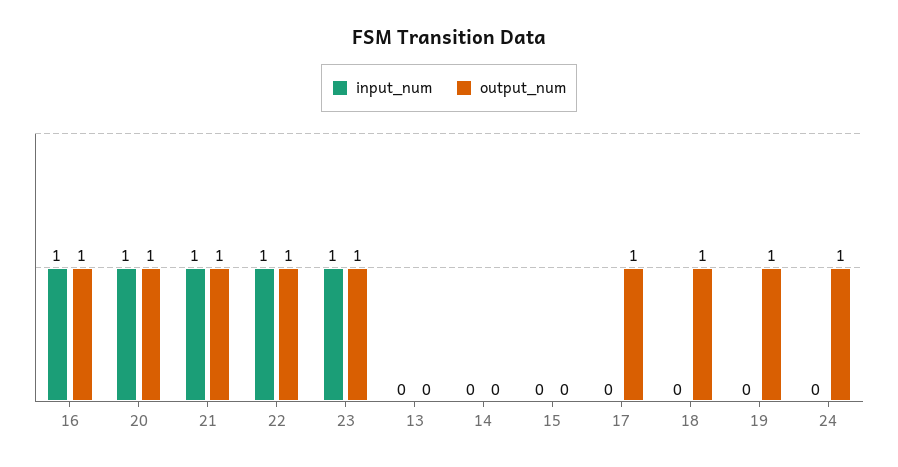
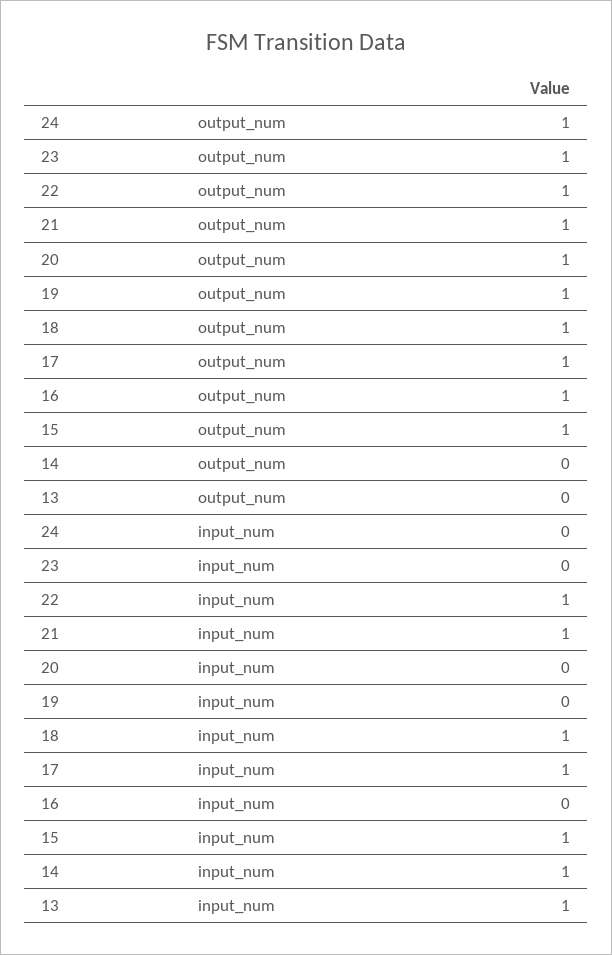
  {
    "input_num": {
-     "16": 1,
+     "16": 0,
-     "20": 1,
+     "20": 0,
      "21": 1,
      "22": 1,
-     "23": 1,
+     "23": 0,
-     "13": 0,
+     "13": 1,
-     "14": 0,
+     "14": 1,
-     "15": 0,
+     "15": 1,
-     "17": 0,
+     "17": 1,
-     "18": 0,
+     "18": 1,
      "19": 0,
      "24": 0
    },
    "output_num": {
      "16": 1,
      "20": 1,
      "21": 1,
      "22": 1,
      "23": 1,
      "13": 0,
      "14": 0,
-     "15": 0,
+     "15": 1,
      "17": 1,
      "18": 1,
      "19": 1,
      "24": 1
    }
  }

